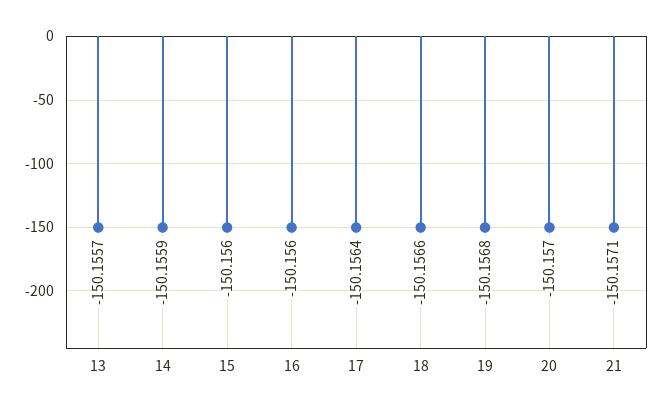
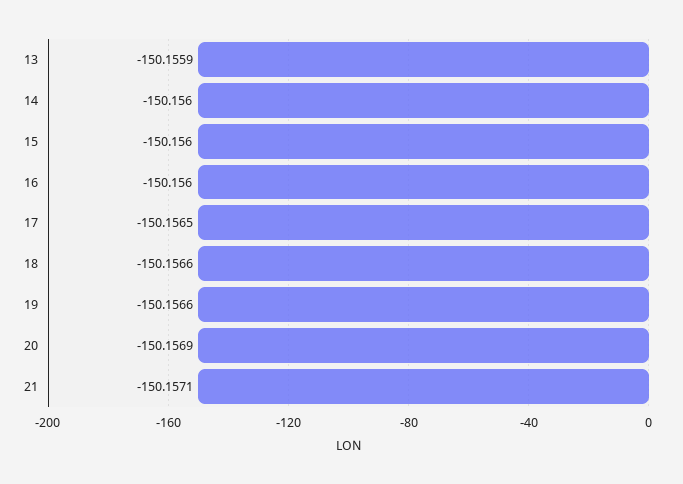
  {
-   "13": -150.1557,
+   "13": -150.1559,
-   "14": -150.1559,
+   "14": -150.156,
    "15": -150.156,
    "16": -150.156,
-   "17": -150.1564,
+   "17": -150.1565,
    "18": -150.1566,
-   "19": -150.1568,
+   "19": -150.1566,
-   "20": -150.157,
+   "20": -150.1569,
    "21": -150.1571
  }

